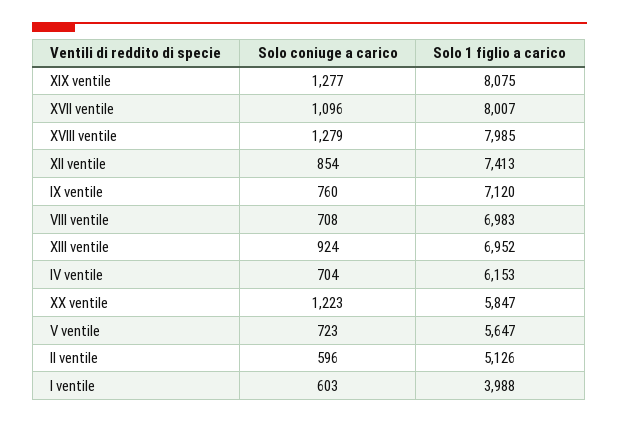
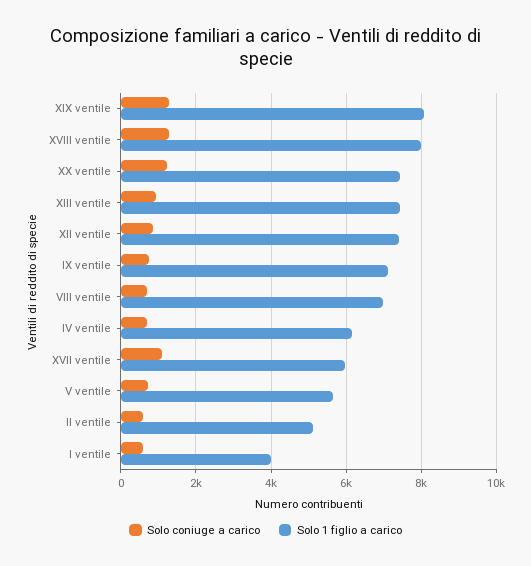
  {
    "Solo coniuge a carico": {
      "XIX ventile": 1277,
      "XVII ventile": 1096,
      "XVIII ventile": 1279,
      "XII ventile": 854,
      "IX ventile": 760,
      "VIII ventile": 708,
      "XIII ventile": 924,
      "IV ventile": 704,
      "XX ventile": 1223,
      "V ventile": 723,
      "II ventile": 596,
      "I ventile": 603
    },
    "Solo 1 figlio a carico": {
      "XIX ventile": 8075,
-     "XVII ventile": 8007,
+     "XVII ventile": 6000,
      "XVIII ventile": 7985,
      "XII ventile": 7413,
      "IX ventile": 7120,
      "VIII ventile": 6983,
-     "XIII ventile": 6952,
+     "XIII ventile": 7400,
      "IV ventile": 6153,
-     "XX ventile": 5847,
+     "XX ventile": 7400,
      "V ventile": 5647,
      "II ventile": 5126,
      "I ventile": 3988
    }
  }

